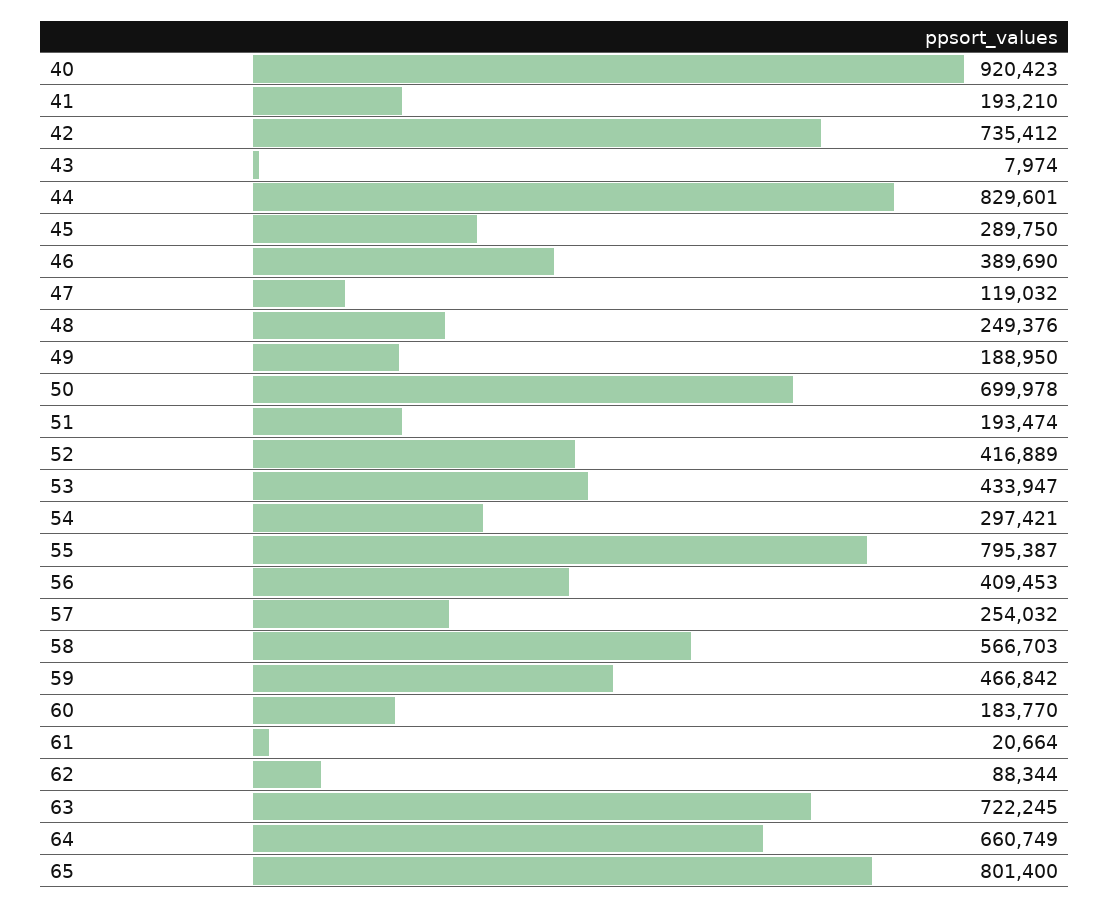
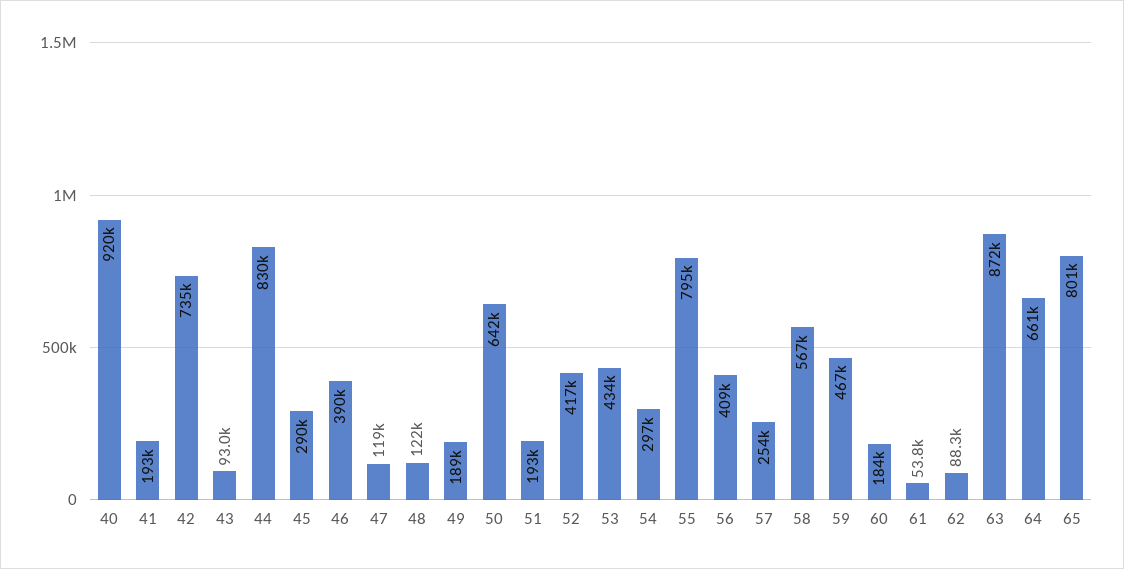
  {
    "40": 920423,
    "41": 193210,
    "42": 735412,
-   "43": 7974,
+   "43": 93000,
    "44": 829601,
    "45": 289750,
    "46": 389690,
    "47": 119032,
-   "48": 249376,
+   "48": 122000,
    "49": 188950,
-   "50": 699978,
+   "50": 642000,
    "51": 193474,
    "52": 416889,
    "53": 433947,
    "54": 297421,
    "55": 795387,
    "56": 409453,
    "57": 254032,
    "58": 566703,
    "59": 466842,
    "60": 183770,
-   "61": 20664,
+   "61": 53800,
    "62": 88344,
-   "63": 722245,
+   "63": 872000,
    "64": 660749,
    "65": 801400
  }

